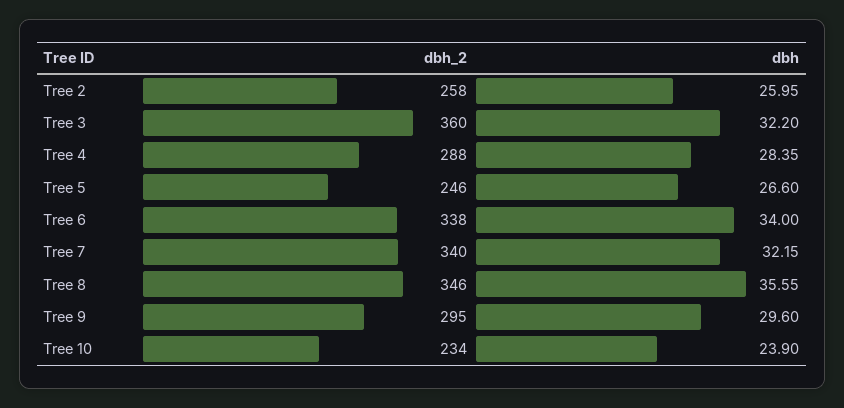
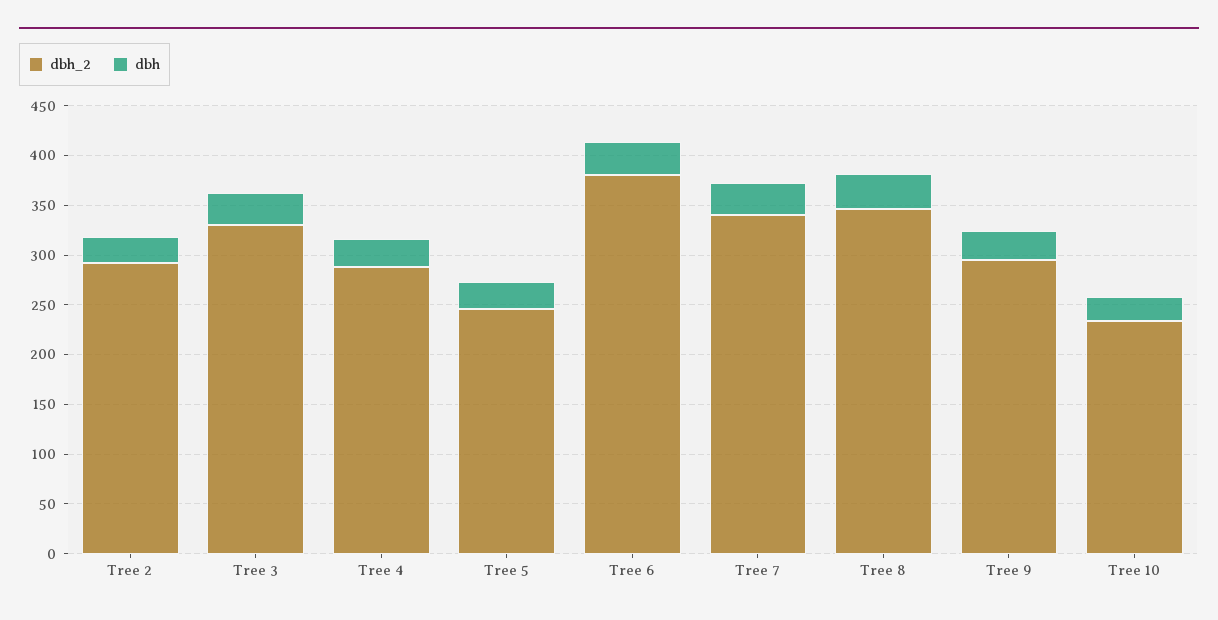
  {
    "dbh_2": {
-     "Tree 2": 258,
+     "Tree 2": 290,
-     "Tree 3": 360,
+     "Tree 3": 330,
      "Tree 4": 288,
      "Tree 5": 246,
-     "Tree 6": 338,
+     "Tree 6": 380,
      "Tree 7": 340,
      "Tree 8": 346,
      "Tree 9": 295,
      "Tree 10": 234
    },
    "dbh": {
      "Tree 2": 25.95,
      "Tree 3": 32.2,
      "Tree 4": 28.35,
      "Tree 5": 26.6,
      "Tree 6": 34,
      "Tree 7": 32.15,
      "Tree 8": 35.55,
      "Tree 9": 29.6,
      "Tree 10": 23.9
    }
  }

